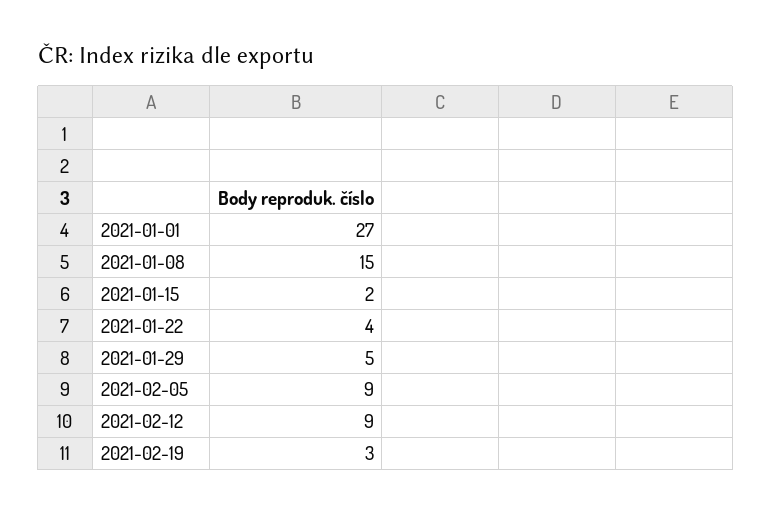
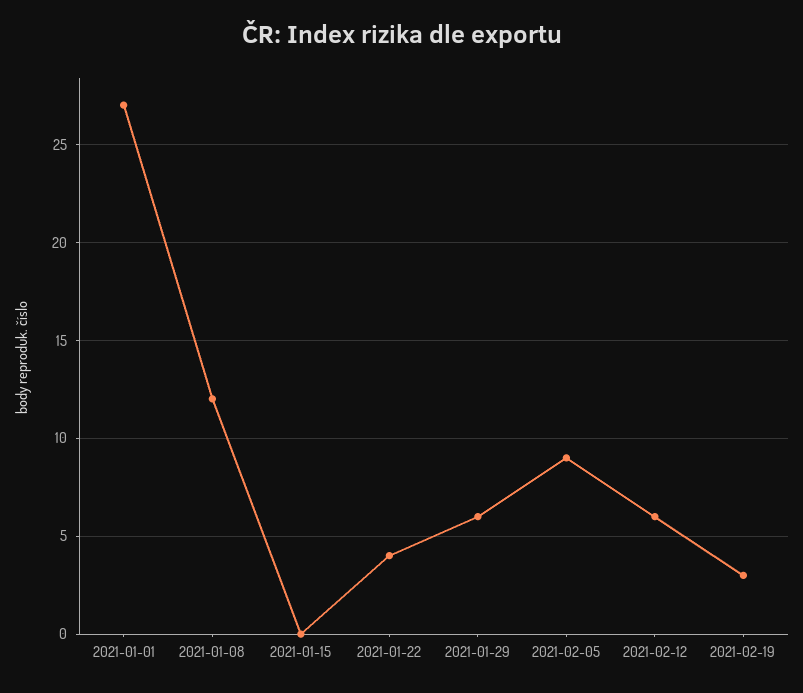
  {
    "2021-01-01": 27,
-   "2021-01-08": 15,
+   "2021-01-08": 12,
-   "2021-01-15": 2,
+   "2021-01-15": 0,
    "2021-01-22": 4,
-   "2021-01-29": 5,
+   "2021-01-29": 6,
    "2021-02-05": 9,
-   "2021-02-12": 9,
+   "2021-02-12": 6,
    "2021-02-19": 3
  }

